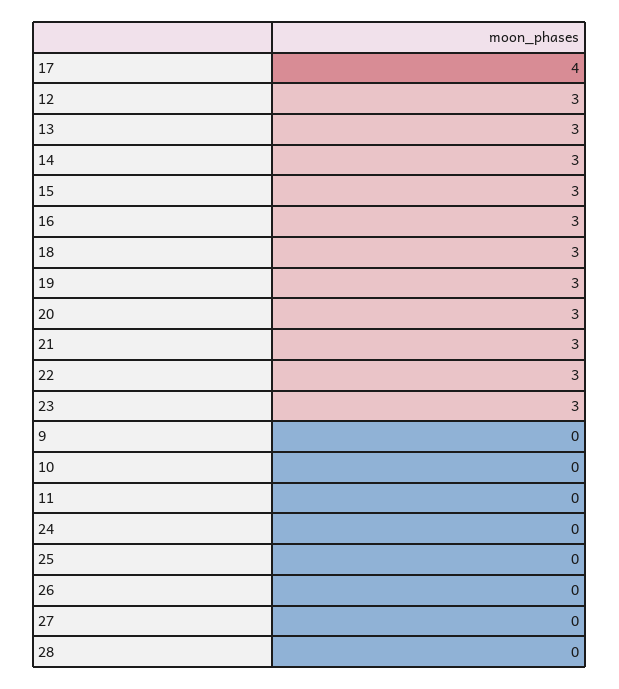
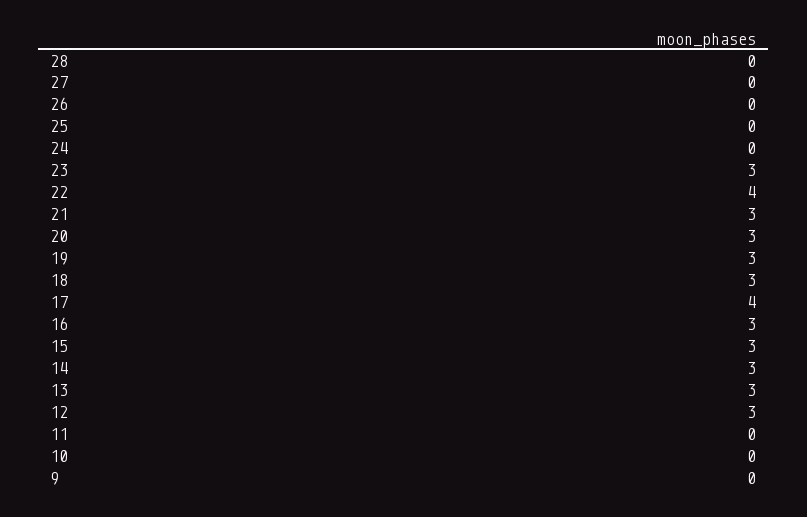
  {
    "17": 4,
    "12": 3,
    "13": 3,
    "14": 3,
    "15": 3,
    "16": 3,
    "18": 3,
    "19": 3,
    "20": 3,
    "21": 3,
-   "22": 3,
+   "22": 4,
    "23": 3,
    "9": 0,
    "10": 0,
    "11": 0,
    "24": 0,
    "25": 0,
    "26": 0,
    "27": 0,
    "28": 0
  }

